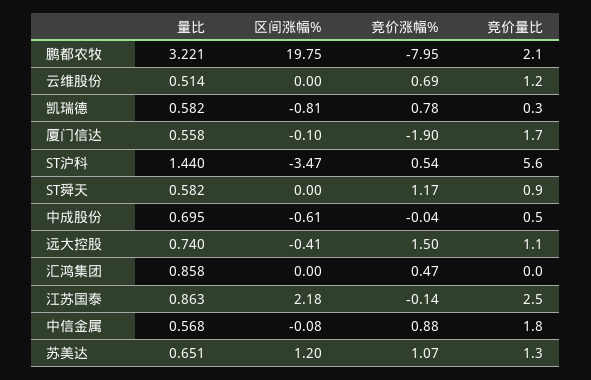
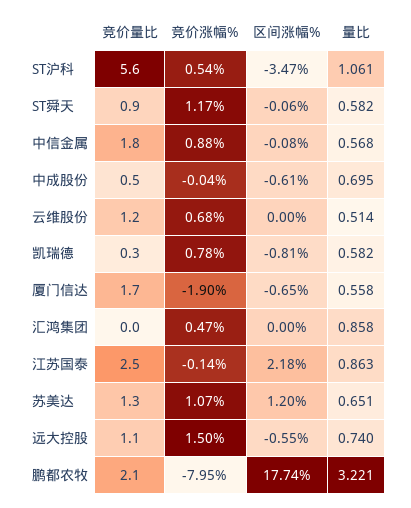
  {
    "量比": {
      "鹏都农牧": 3.221,
      "云维股份": 0.514,
      "凯瑞德": 0.582,
      "厦门信达": 0.558,
-     "ST沪科": 1.44,
+     "ST沪科": 1.061,
      "ST舜天": 0.582,
      "中成股份": 0.695,
      "远大控股": 0.74,
      "汇鸿集团": 0.858,
      "江苏国泰": 0.863,
      "中信金属": 0.568,
      "苏美达": 0.651
    },
    "区间涨幅%": {
-     "鹏都农牧": 19.75,
+     "鹏都农牧": 17.74,
      "云维股份": 0,
      "凯瑞德": -0.81,
-     "厦门信达": -0.1,
+     "厦门信达": -0.65,
      "ST沪科": -3.47,
-     "ST舜天": 0,
+     "ST舜天": -0.06,
      "中成股份": -0.61,
-     "远大控股": -0.41,
+     "远大控股": -0.55,
      "汇鸿集团": 0,
      "江苏国泰": 2.18,
      "中信金属": -0.08,
      "苏美达": 1.2
    },
    "竞价涨幅%": {
      "鹏都农牧": -7.95,
-     "云维股份": 0.69,
+     "云维股份": 0.68,
      "凯瑞德": 0.78,
      "厦门信达": -1.9,
      "ST沪科": 0.54,
      "ST舜天": 1.17,
      "中成股份": -0.04,
      "远大控股": 1.5,
      "汇鸿集团": 0.47,
      "江苏国泰": -0.14,
      "中信金属": 0.88,
      "苏美达": 1.07
    },
    "竞价量比": {
      "鹏都农牧": 2.1,
      "云维股份": 1.2,
      "凯瑞德": 0.3,
      "厦门信达": 1.7,
      "ST沪科": 5.6,
      "ST舜天": 0.9,
      "中成股份": 0.5,
      "远大控股": 1.1,
      "汇鸿集团": 0,
      "江苏国泰": 2.5,
      "中信金属": 1.8,
      "苏美达": 1.3
    }
  }

